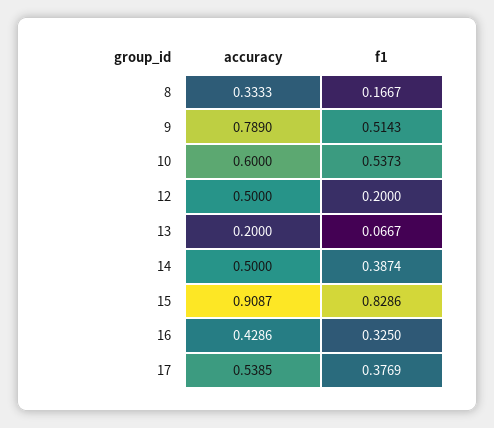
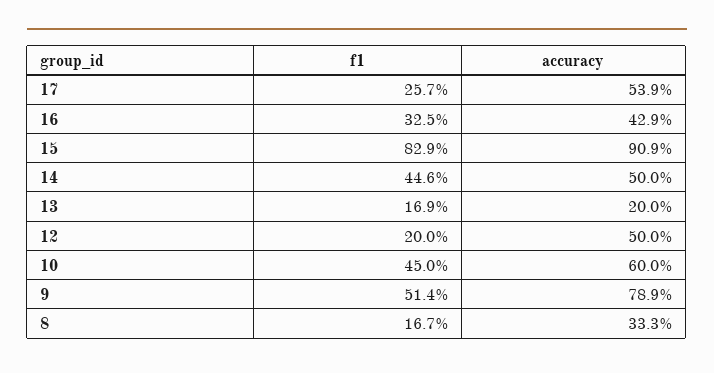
  {
    "accuracy": {
      "8": 0.3333,
      "9": 0.789,
      "10": 0.6,
      "12": 0.5,
      "13": 0.2,
      "14": 0.5,
      "15": 0.9087,
      "16": 0.4286,
      "17": 0.5385
    },
    "f1": {
      "8": 0.1667,
      "9": 0.5143,
-     "10": 0.5373,
+     "10": 0.45,
      "12": 0.2,
-     "13": 0.0667,
+     "13": 0.169,
-     "14": 0.3874,
+     "14": 0.446,
      "15": 0.8286,
      "16": 0.325,
-     "17": 0.3769
+     "17": 0.257
    }
  }

